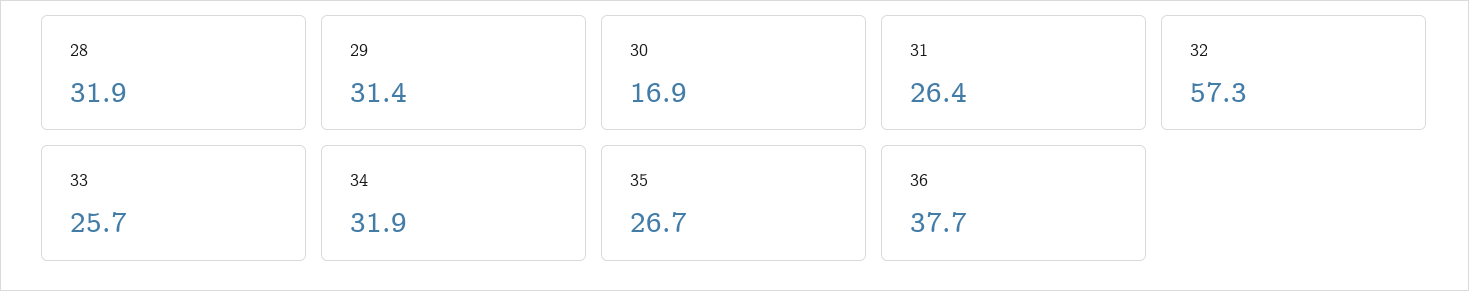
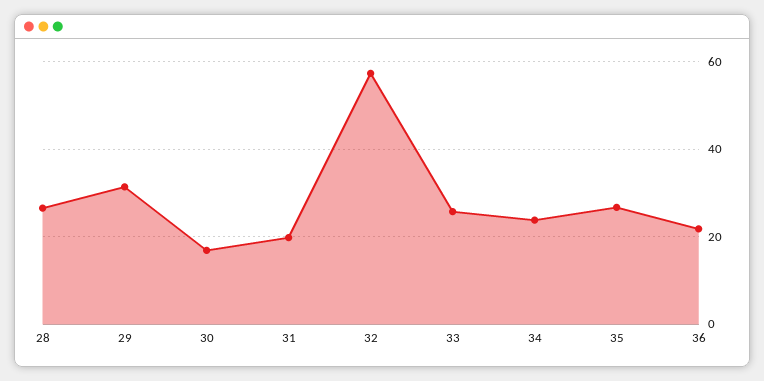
  {
-   "28": 31.9,
+   "28": 26,
    "29": 31.4,
    "30": 16.9,
-   "31": 26.4,
+   "31": 20,
    "32": 57.3,
    "33": 25.7,
-   "34": 31.9,
+   "34": 24,
    "35": 26.7,
-   "36": 37.7
+   "36": 22
  }

